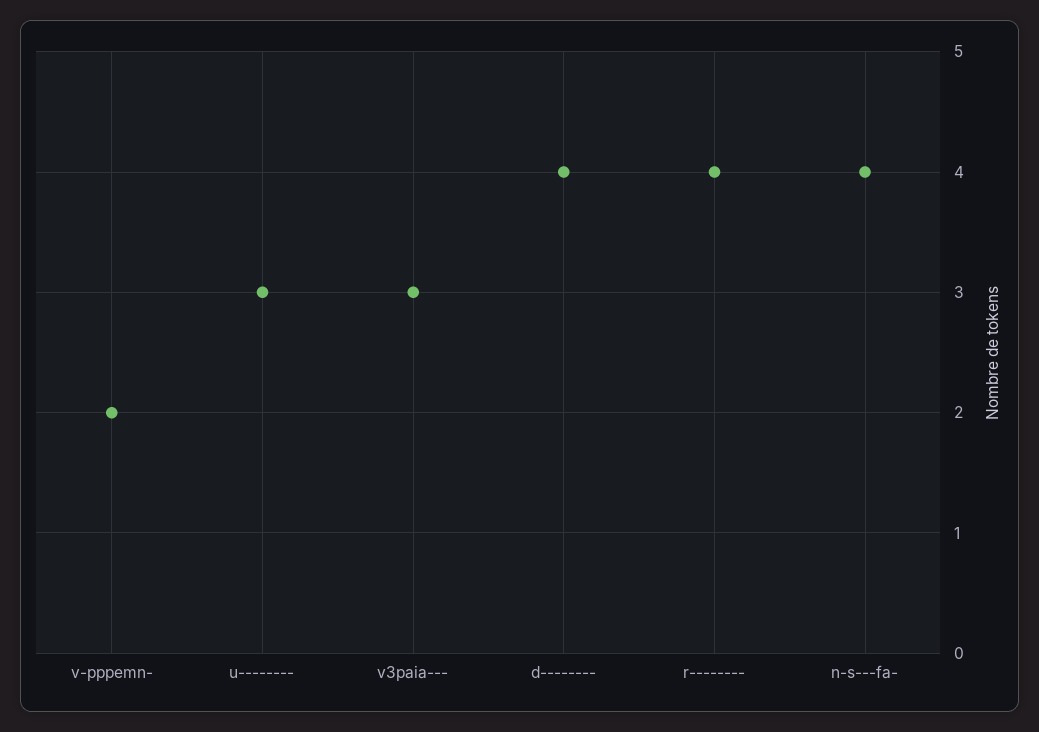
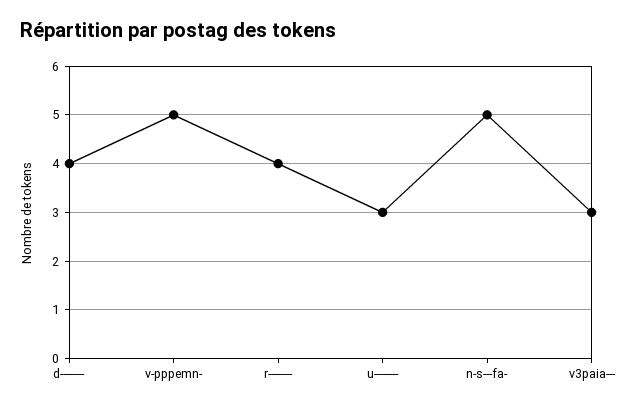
  {
-   "v-pppemn-": 2,
+   "v-pppemn-": 5,
    "u--------": 3,
    "v3paia---": 3,
    "d--------": 4,
    "r--------": 4,
-   "n-s---fa-": 4
+   "n-s---fa-": 5
  }

